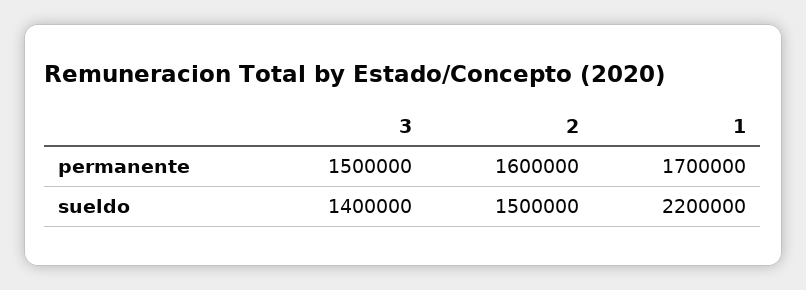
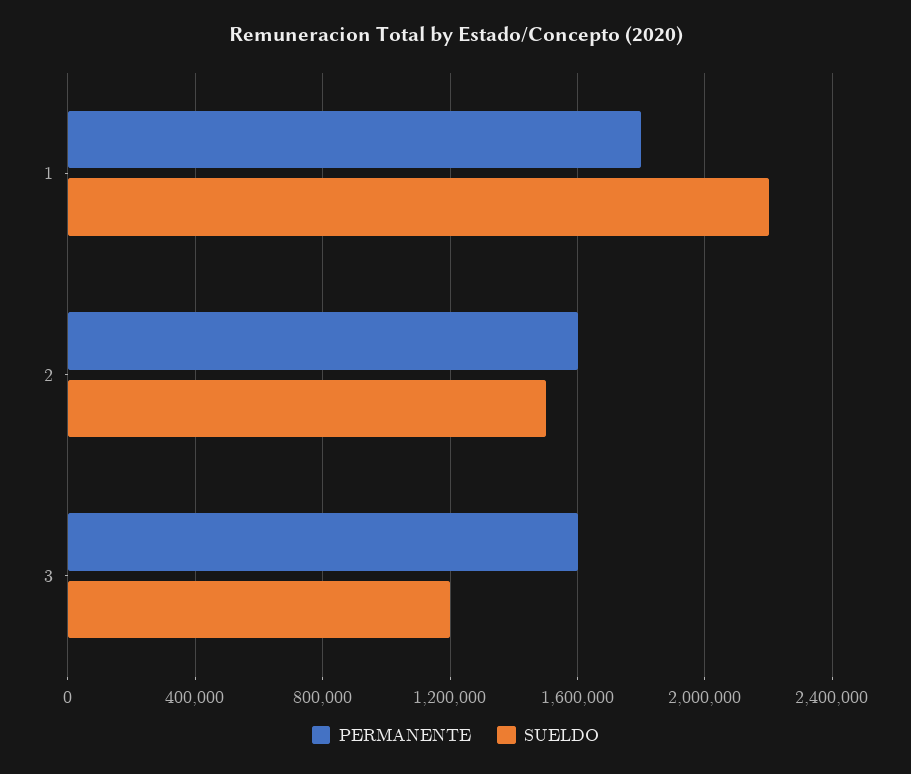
  {
    "permanente": {
-     "3": 1500000,
+     "3": 1600000,
      "2": 1600000,
-     "1": 1700000
+     "1": 1800000
    },
    "sueldo": {
-     "3": 1400000,
+     "3": 1200000,
      "2": 1500000,
      "1": 2200000
    }
  }

